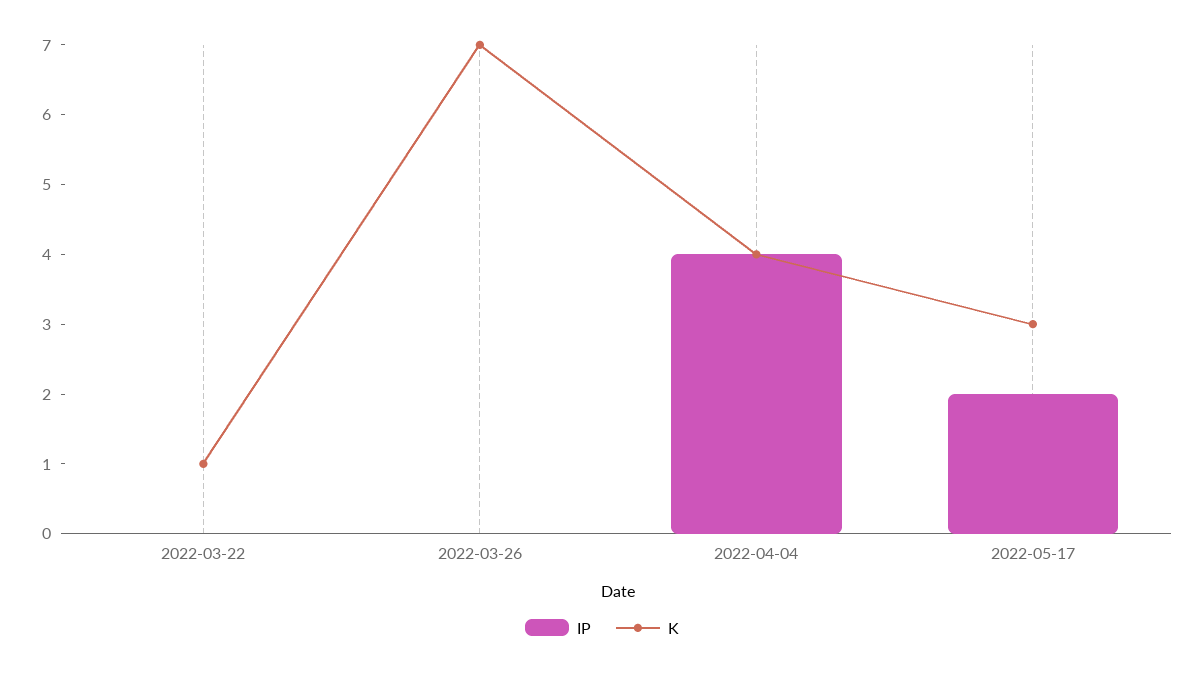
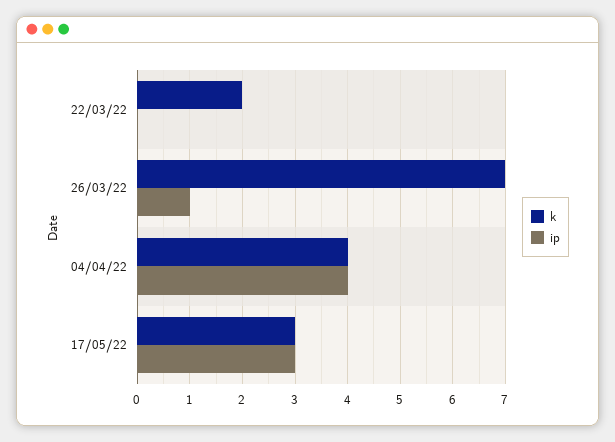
  {
    "IP": {
      "2022-03-22": 0,
-     "2022-03-26": 0,
+     "2022-03-26": 1,
      "2022-04-04": 4,
-     "2022-05-17": 2
+     "2022-05-17": 3
    },
    "K": {
-     "2022-03-22": 1,
+     "2022-03-22": 2,
      "2022-03-26": 7,
      "2022-04-04": 4,
      "2022-05-17": 3
    }
  }

